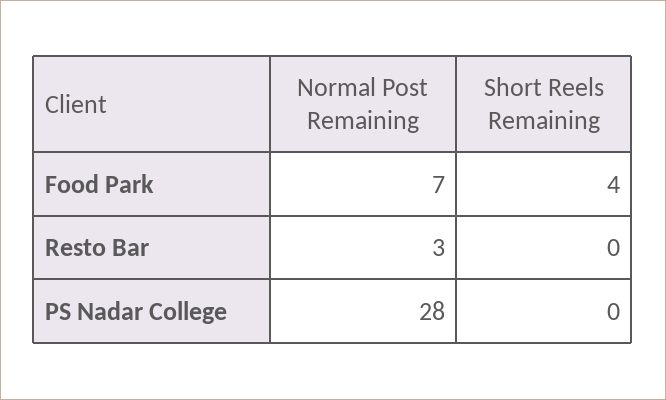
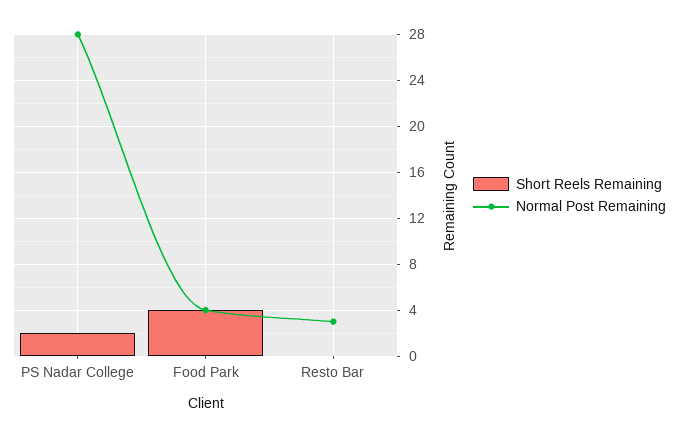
  {
    "Normal Post Remaining": {
-     "Food Park": 7,
+     "Food Park": 4,
      "Resto Bar": 3,
      "PS Nadar College": 28
    },
    "Short Reels Remaining": {
      "Food Park": 4,
      "Resto Bar": 0,
-     "PS Nadar College": 0
+     "PS Nadar College": 2
    }
  }

